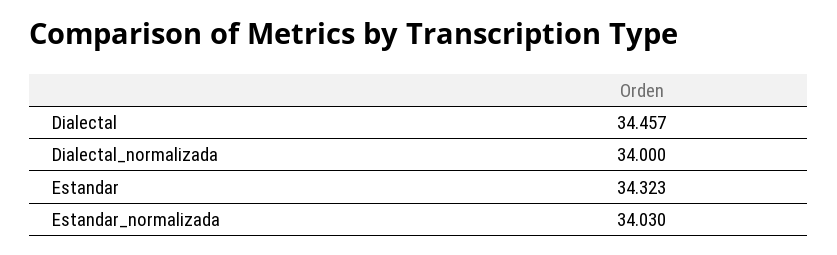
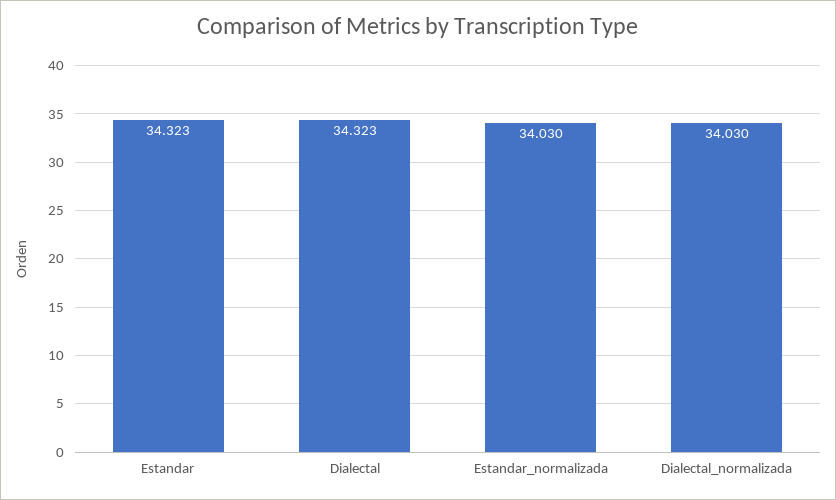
  {
-   "Dialectal": 34.457,
+   "Dialectal": 34.323,
-   "Dialectal_normalizada": 34,
+   "Dialectal_normalizada": 34.03,
    "Estandar": 34.323,
    "Estandar_normalizada": 34.03
  }

